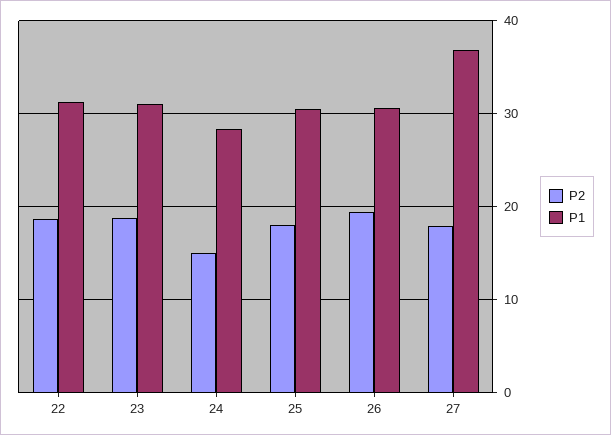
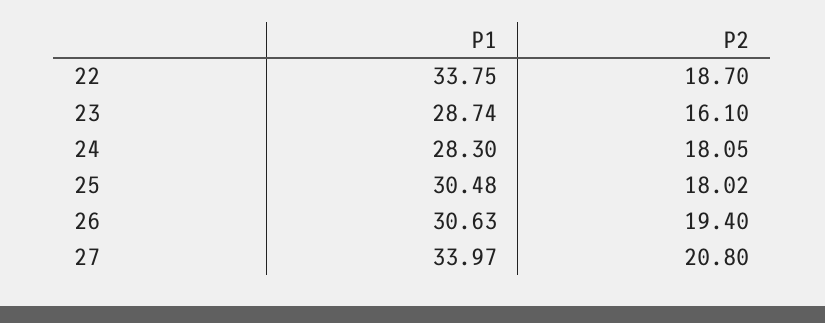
  {
    "P2": {
      "22": 18.7,
-     "23": 19,
+     "23": 16.1,
-     "24": 15,
+     "24": 18.05,
      "25": 18.02,
      "26": 19.4,
-     "27": 18
+     "27": 20.8
    },
    "P1": {
-     "22": 31,
+     "22": 33.75,
-     "23": 31,
+     "23": 28.74,
      "24": 28.3,
      "25": 30.48,
      "26": 30.63,
-     "27": 37
+     "27": 33.97
    }
  }

